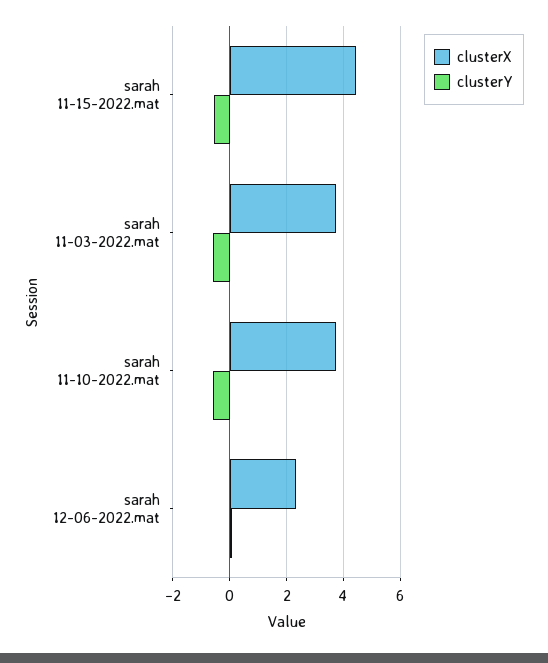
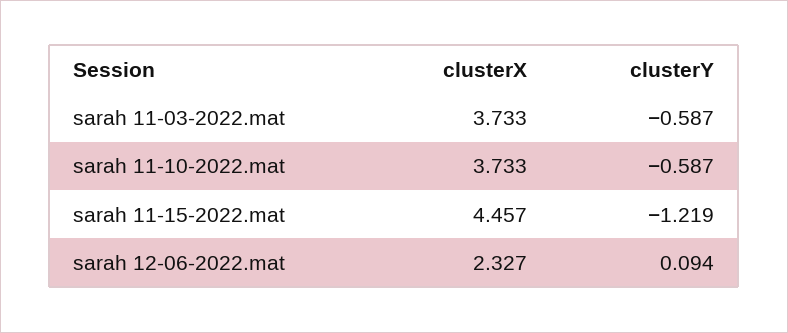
  {
    "clusterX": {
      "sarah 11-15-2022.mat": 4.457,
      "sarah 11-03-2022.mat": 3.733,
      "sarah 11-10-2022.mat": 3.733,
      "sarah 12-06-2022.mat": 2.327
    },
    "clusterY": {
-     "sarah 11-15-2022.mat": -0.5,
+     "sarah 11-15-2022.mat": -1.219,
      "sarah 11-03-2022.mat": -0.587,
      "sarah 11-10-2022.mat": -0.587,
      "sarah 12-06-2022.mat": 0.094
    }
  }

